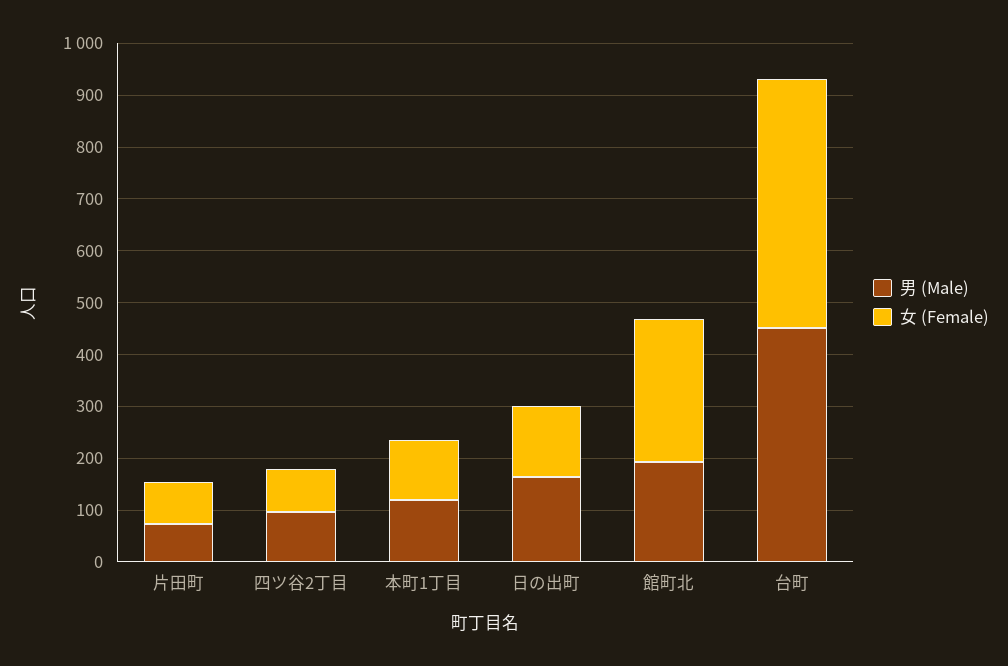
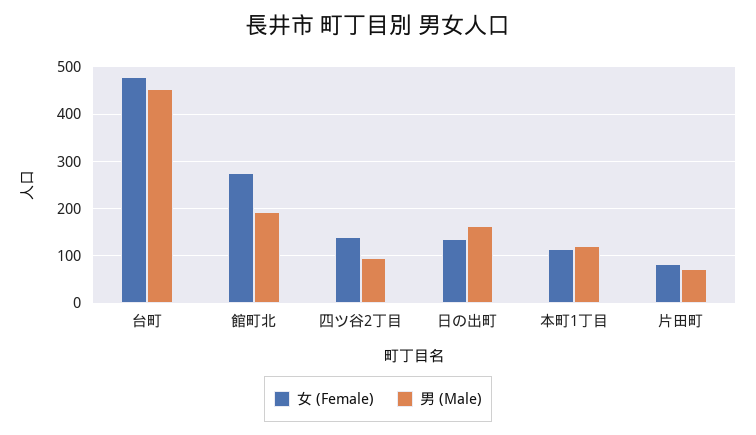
  {
    "男 (Male)": {
      "片田町": 80,
      "四ツ谷2丁目": 100,
      "本町1丁目": 120,
      "日の出町": 160,
      "館町北": 200,
      "台町": 460
    },
    "女 (Female)": {
      "片田町": 80,
-     "四ツ谷2丁目": 80,
+     "四ツ谷2丁目": 140,
      "本町1丁目": 120,
      "日の出町": 140,
      "館町北": 280,
      "台町": 480
    }
  }

